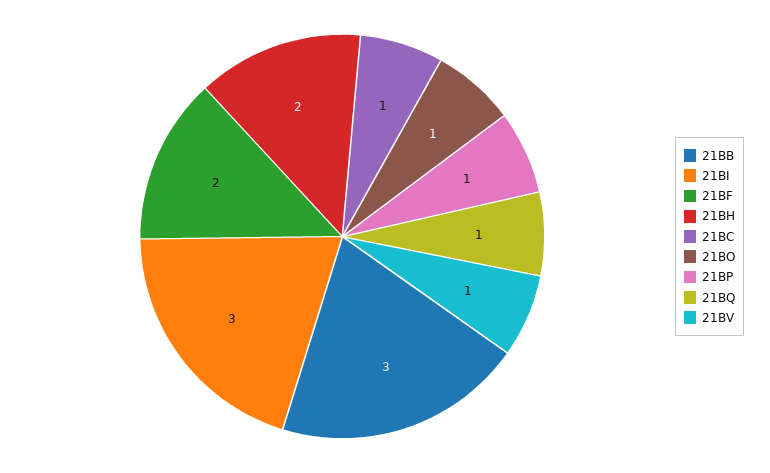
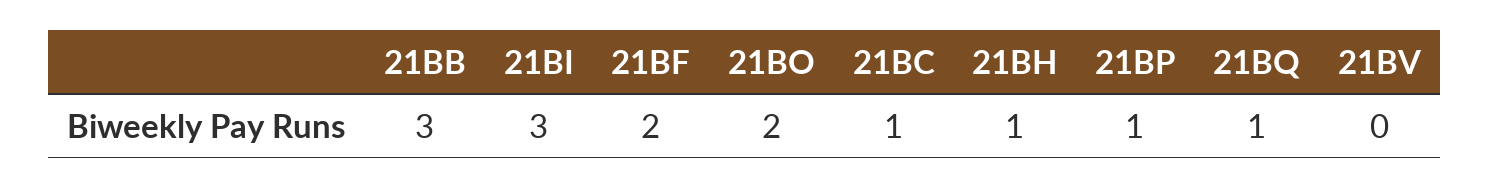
  {
    "21BB": 3,
    "21BI": 3,
    "21BF": 2,
-   "21BH": 2,
+   "21BH": 1,
    "21BC": 1,
-   "21BO": 1,
+   "21BO": 2,
    "21BP": 1,
    "21BQ": 1,
-   "21BV": 1
+   "21BV": 0
  }

